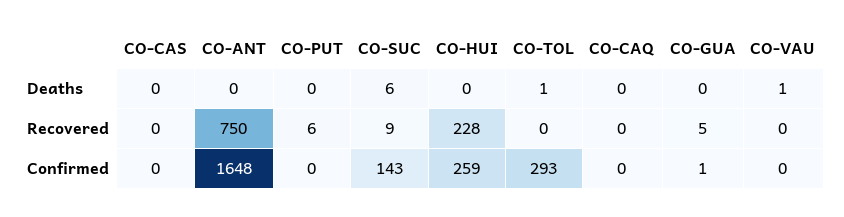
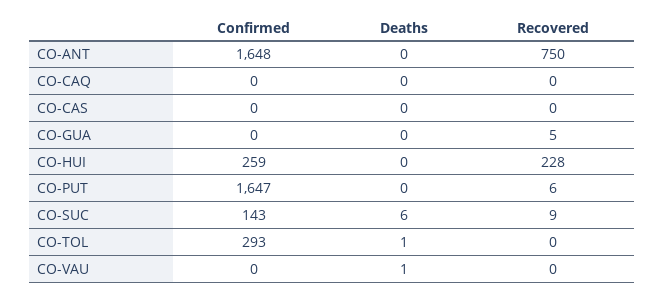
  {
    "CO-CAS": {
      "Deaths": 0,
      "Recovered": 0,
      "Confirmed": 0
    },
    "CO-ANT": {
      "Deaths": 0,
      "Recovered": 750,
      "Confirmed": 1648
    },
    "CO-PUT": {
      "Deaths": 0,
      "Recovered": 6,
-     "Confirmed": 0
+     "Confirmed": 1647
    },
    "CO-SUC": {
      "Deaths": 6,
      "Recovered": 9,
      "Confirmed": 143
    },
    "CO-HUI": {
      "Deaths": 0,
      "Recovered": 228,
      "Confirmed": 259
    },
    "CO-TOL": {
      "Deaths": 1,
      "Recovered": 0,
      "Confirmed": 293
    },
    "CO-CAQ": {
      "Deaths": 0,
      "Recovered": 0,
      "Confirmed": 0
    },
    "CO-GUA": {
      "Deaths": 0,
      "Recovered": 5,
-     "Confirmed": 1
+     "Confirmed": 0
    },
    "CO-VAU": {
      "Deaths": 1,
      "Recovered": 0,
      "Confirmed": 0
    }
  }

